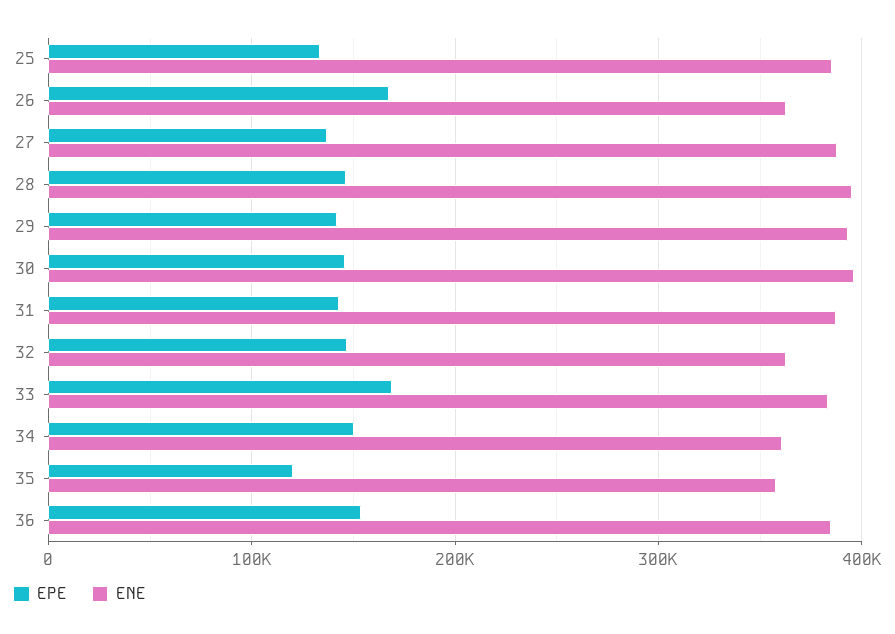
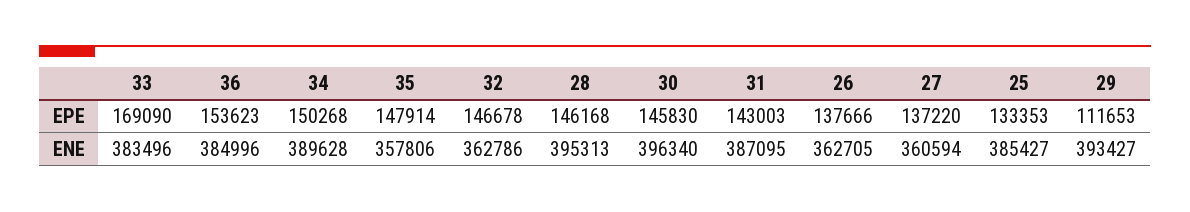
  {
    "EPE": {
      "25": 133353,
-     "26": 170000,
+     "26": 137666,
      "27": 137220,
      "28": 146168,
-     "29": 140000,
+     "29": 111653,
      "30": 145830,
      "31": 143003,
      "32": 146678,
      "33": 169090,
      "34": 150268,
-     "35": 120000,
+     "35": 147914,
      "36": 153623
    },
    "ENE": {
      "25": 385427,
      "26": 362705,
-     "27": 390000,
+     "27": 360594,
      "28": 395313,
      "29": 393427,
      "30": 396340,
      "31": 387095,
      "32": 362786,
      "33": 383496,
-     "34": 360000,
+     "34": 389628,
      "35": 357806,
      "36": 384996
    }
  }

